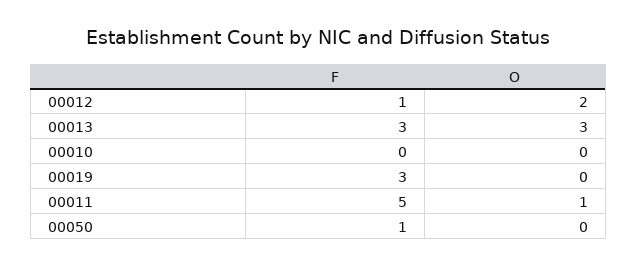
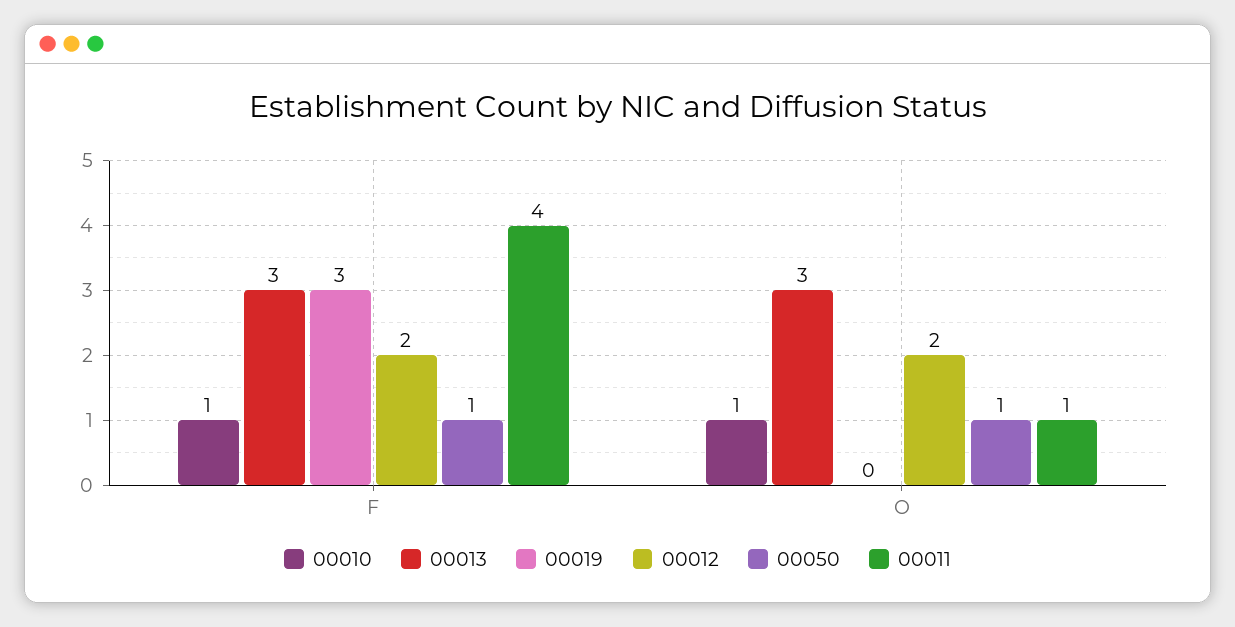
  {
    "00012": {
-     "F": 1,
+     "F": 2,
      "O": 2
    },
    "00013": {
      "F": 3,
      "O": 3
    },
    "00010": {
-     "F": 0,
+     "F": 1,
-     "O": 0
+     "O": 1
    },
    "00019": {
      "F": 3,
      "O": 0
    },
    "00011": {
-     "F": 5,
+     "F": 4,
      "O": 1
    },
    "00050": {
      "F": 1,
-     "O": 0
+     "O": 1
    }
  }

